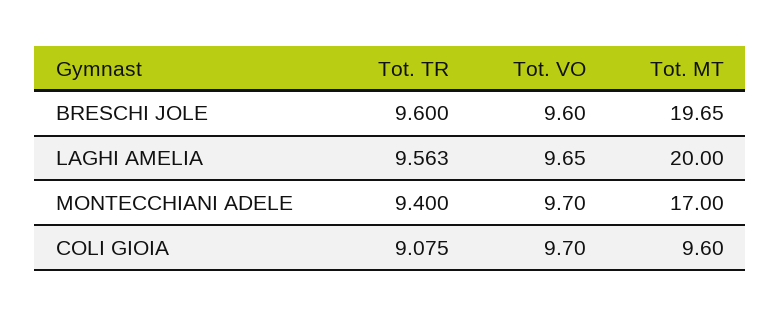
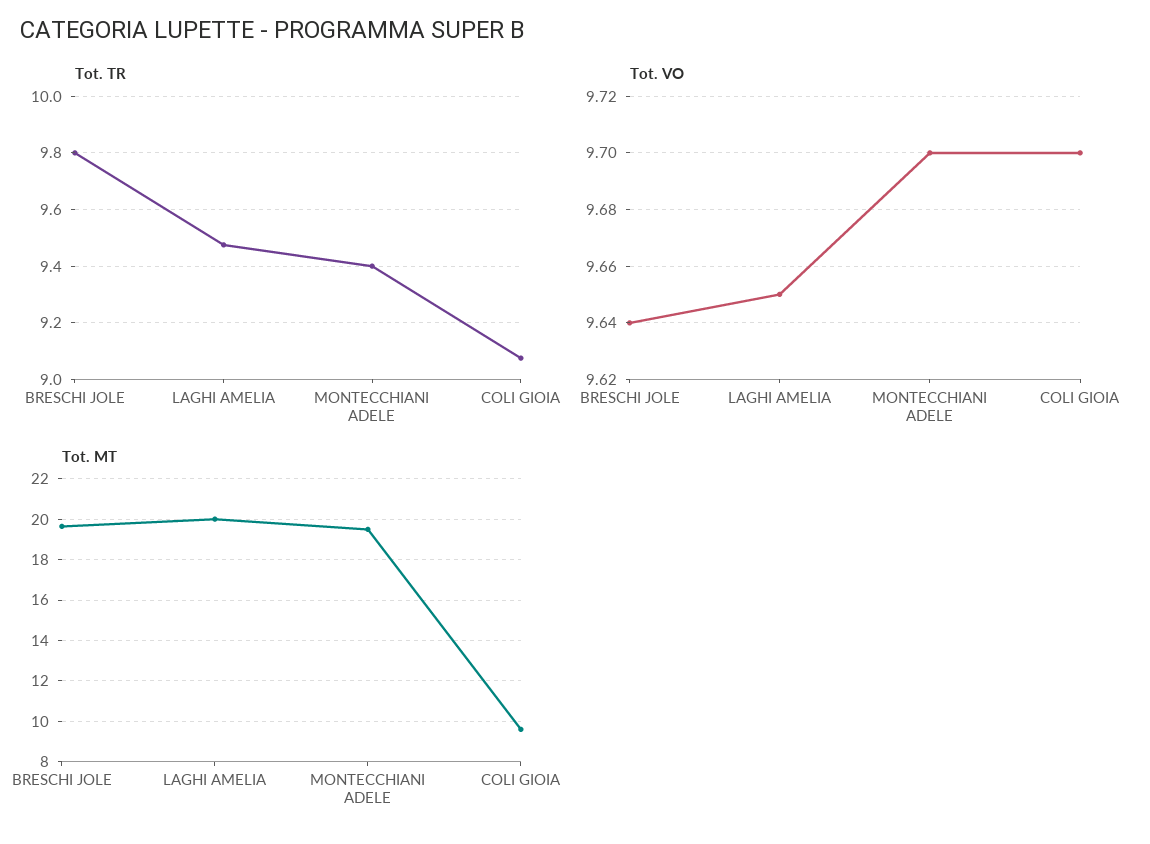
  {
    "Tot. TR": {
-     "BRESCHI JOLE": 9.6,
+     "BRESCHI JOLE": 9.8,
-     "LAGHI AMELIA": 9.563,
+     "LAGHI AMELIA": 9.475,
      "MONTECCHIANI ADELE": 9.4,
      "COLI GIOIA": 9.075
    },
    "Tot. VO": {
-     "BRESCHI JOLE": 9.6,
+     "BRESCHI JOLE": 9.64,
      "LAGHI AMELIA": 9.65,
      "MONTECCHIANI ADELE": 9.7,
      "COLI GIOIA": 9.7
    },
    "Tot. MT": {
      "BRESCHI JOLE": 19.65,
      "LAGHI AMELIA": 20,
-     "MONTECCHIANI ADELE": 17,
+     "MONTECCHIANI ADELE": 19.5,
      "COLI GIOIA": 9.6
    }
  }

